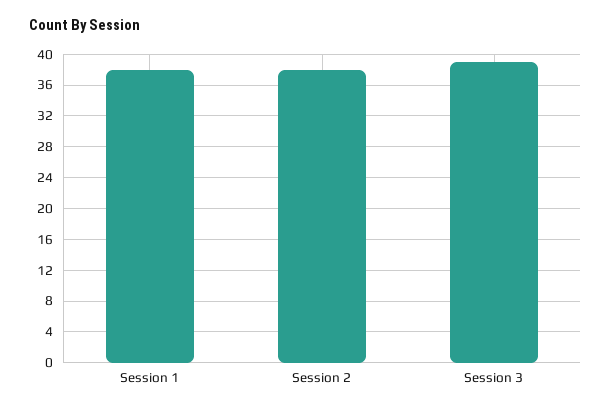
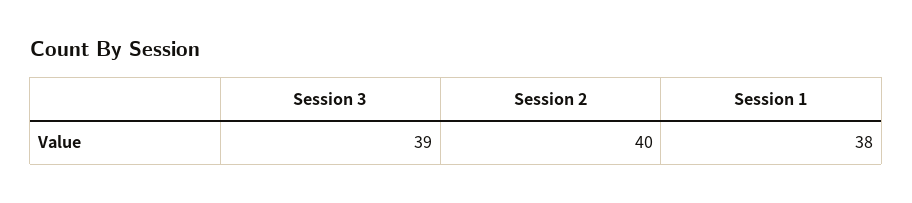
  {
    "Session 1": 38,
-   "Session 2": 38,
+   "Session 2": 40,
    "Session 3": 39
  }

